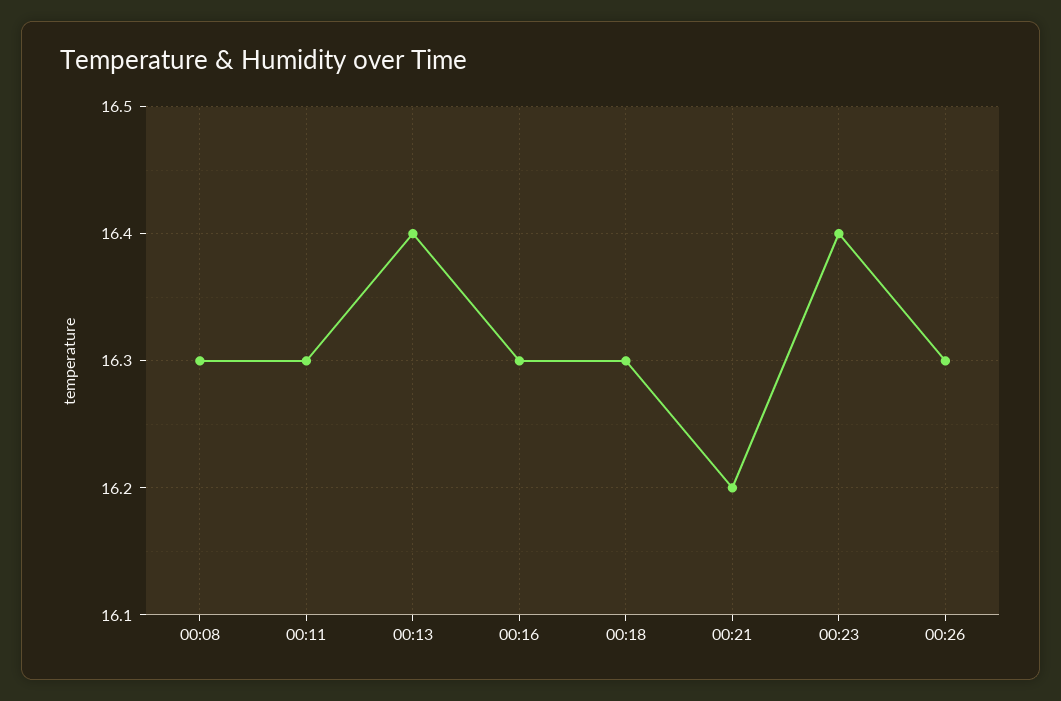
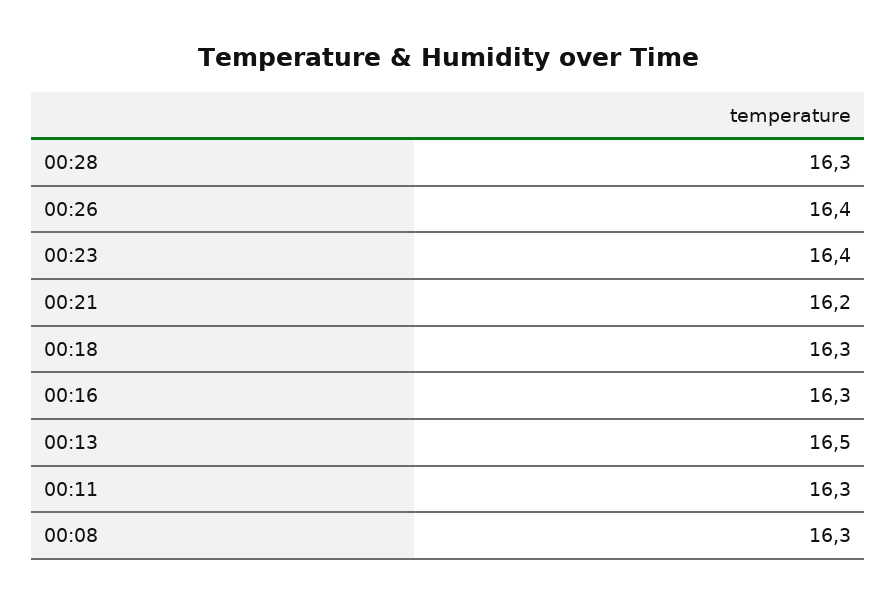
  {
    "00:08": 16.3,
    "00:11": 16.3,
-   "00:13": 16.4,
+   "00:13": 16.5,
    "00:16": 16.3,
    "00:18": 16.3,
    "00:21": 16.2,
    "00:23": 16.4,
-   "00:26": 16.3
+   "00:26": 16.4,
+   "00:28": 16.3
  }

